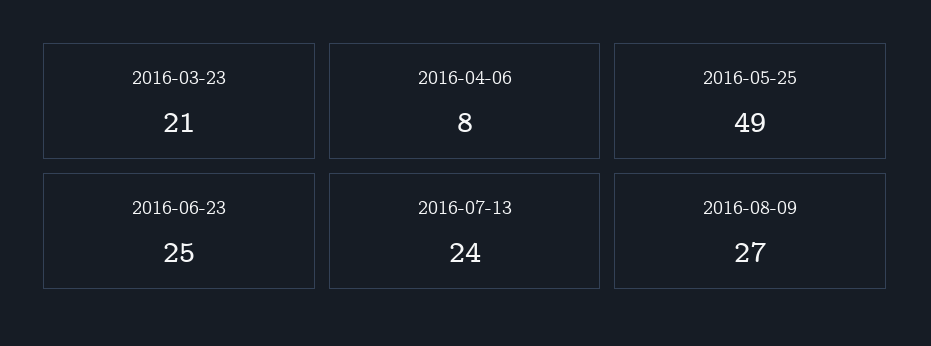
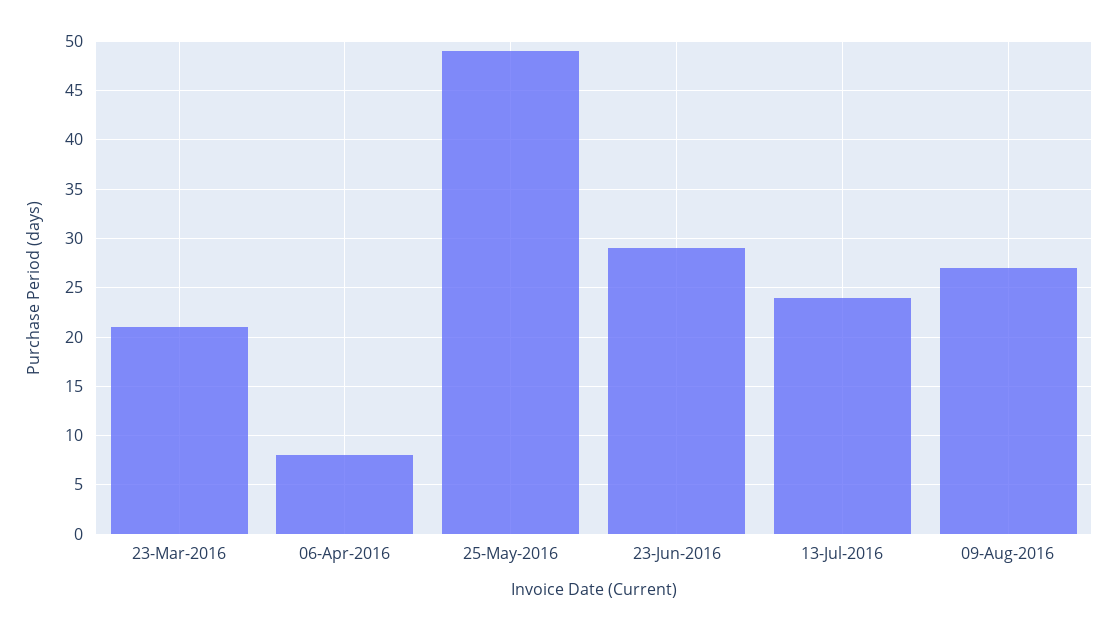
  {
    "2016-03-23": 21,
    "2016-04-06": 8,
    "2016-05-25": 49,
-   "2016-06-23": 25,
+   "2016-06-23": 29,
    "2016-07-13": 24,
    "2016-08-09": 27
  }

